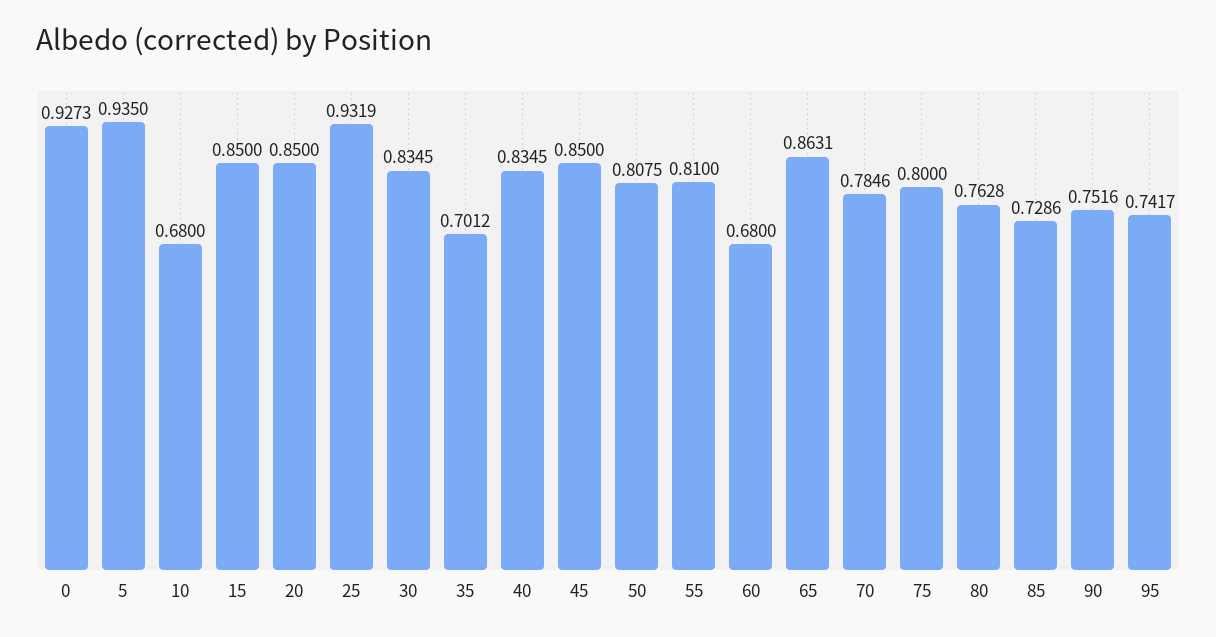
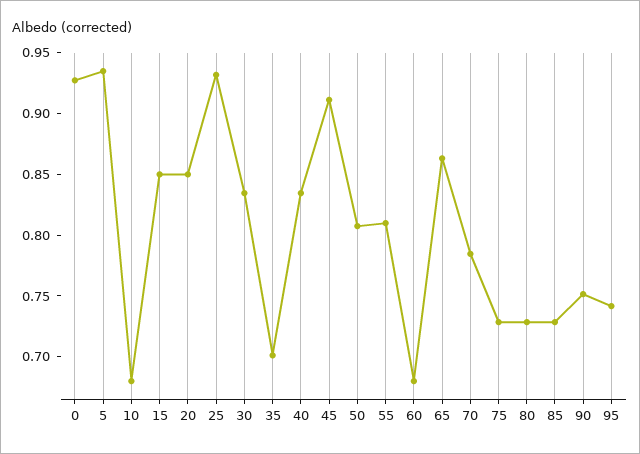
  {
    "0": 0.9273,
    "5": 0.935,
    "10": 0.68,
    "15": 0.85,
    "20": 0.85,
    "25": 0.9319,
    "30": 0.8345,
    "35": 0.7012,
    "40": 0.8345,
-   "45": 0.85,
+   "45": 0.91,
    "50": 0.8075,
    "55": 0.81,
    "60": 0.68,
    "65": 0.8631,
    "70": 0.7846,
-   "75": 0.8,
+   "75": 0.73,
-   "80": 0.7628,
+   "80": 0.73,
    "85": 0.7286,
    "90": 0.7516,
    "95": 0.7417
  }

